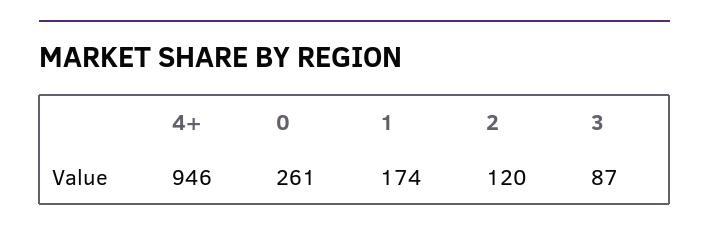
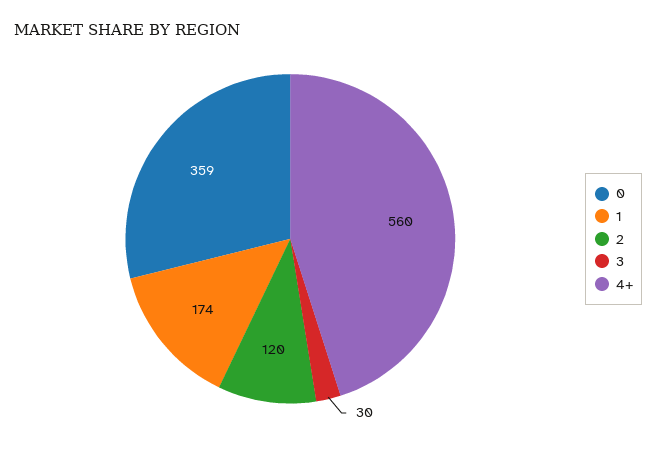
  {
-   "4+": 946,
+   "4+": 560,
-   "0": 261,
+   "0": 359,
    "1": 174,
    "2": 120,
-   "3": 87
+   "3": 30
  }

